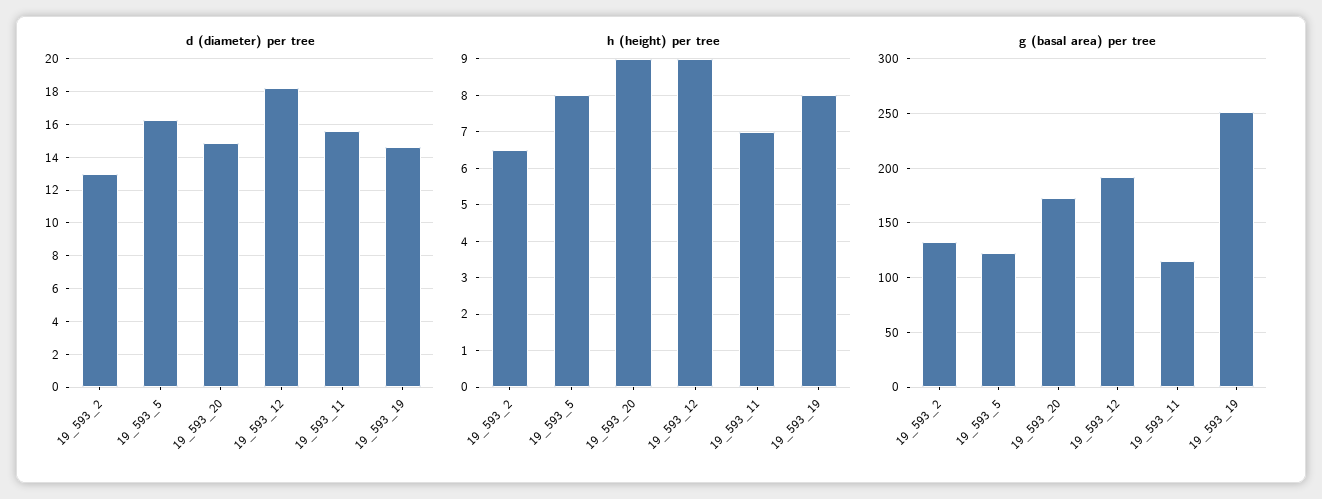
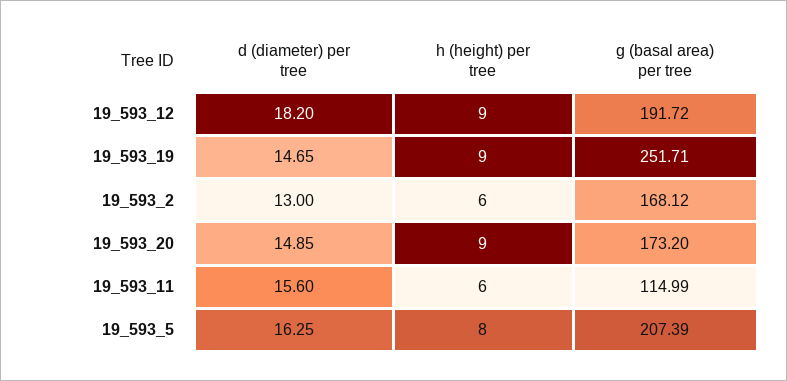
  {
    "d (diameter) per tree": {
      "19_593_2": 13,
      "19_593_5": 16.25,
      "19_593_20": 14.85,
      "19_593_12": 18.2,
      "19_593_11": 15.6,
      "19_593_19": 14.65
    },
    "h (height) per tree": {
-     "19_593_2": 6.5,
+     "19_593_2": 6,
      "19_593_5": 8,
      "19_593_20": 9,
      "19_593_12": 9,
-     "19_593_11": 7,
+     "19_593_11": 6,
-     "19_593_19": 8
+     "19_593_19": 9
    },
    "g (basal area) per tree": {
-     "19_593_2": 130,
+     "19_593_2": 168.12,
-     "19_593_5": 120,
+     "19_593_5": 207.39,
      "19_593_20": 173.2,
      "19_593_12": 191.72,
      "19_593_11": 114.99,
      "19_593_19": 251.71
    }
  }

